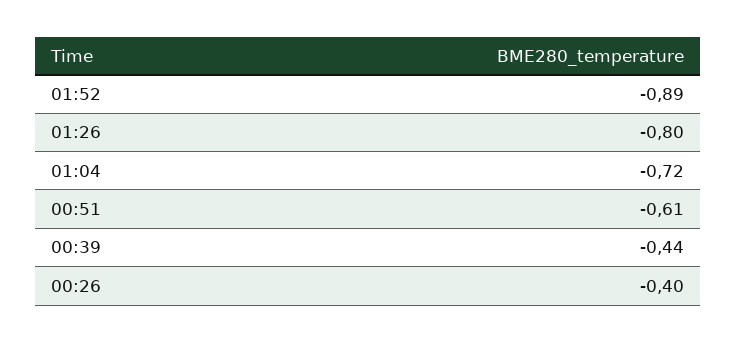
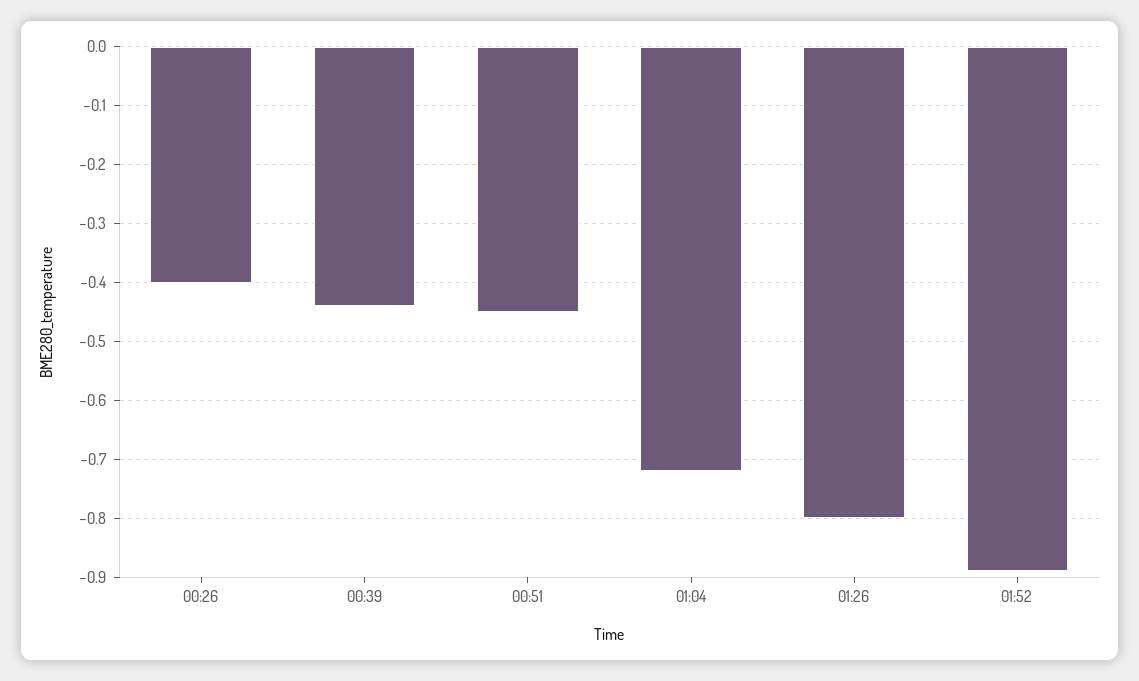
  {
    "01:52": -0.89,
    "01:26": -0.8,
    "01:04": -0.72,
-   "00:51": -0.61,
+   "00:51": -0.45,
    "00:39": -0.44,
    "00:26": -0.4
  }

